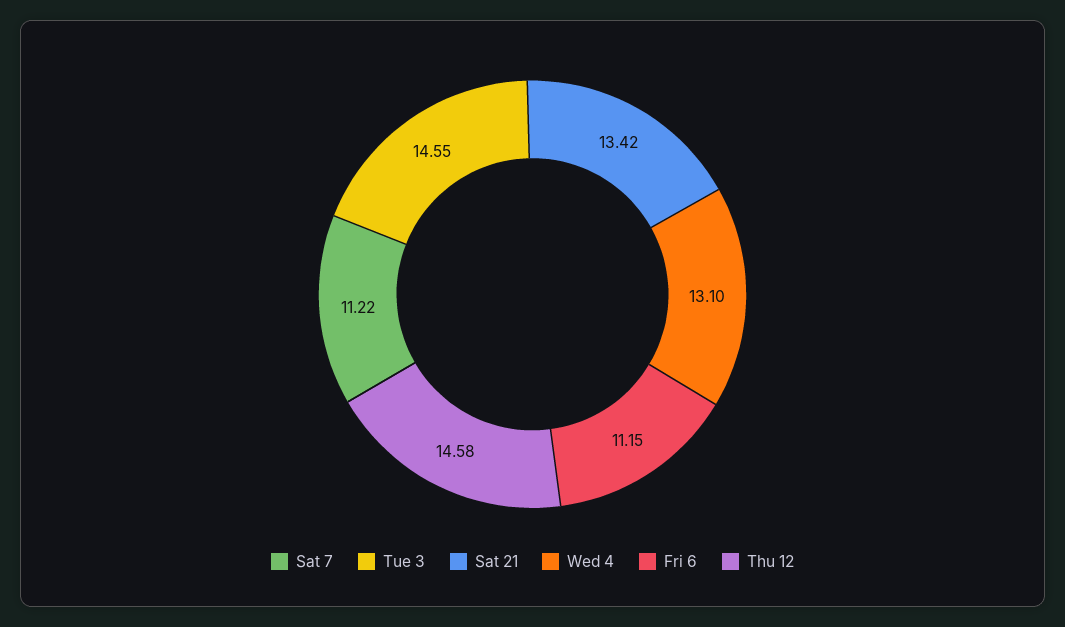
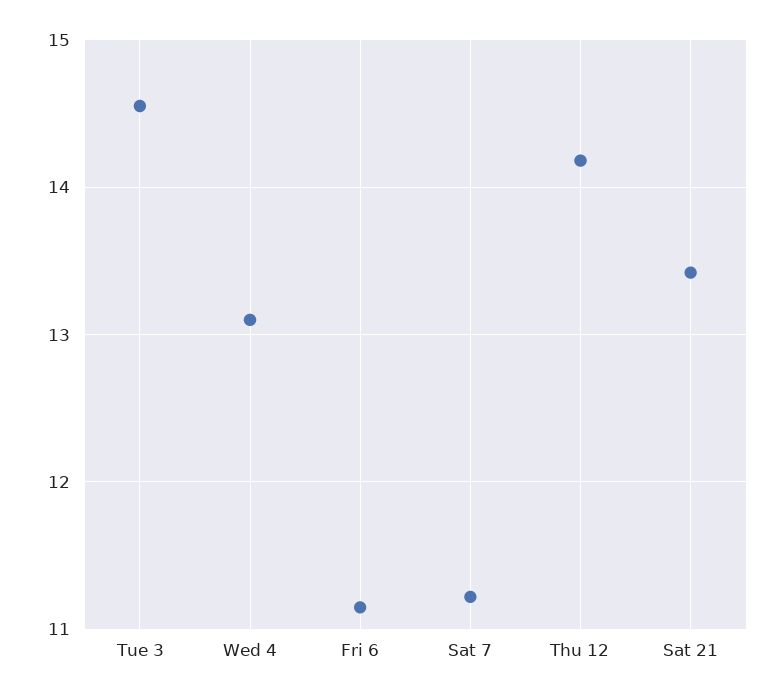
  {
    "Sat 7": 11.22,
    "Tue 3": 14.55,
    "Sat 21": 13.42,
    "Wed 4": 13.1,
    "Fri 6": 11.15,
-   "Thu 12": 14.58
+   "Thu 12": 14.2
  }

